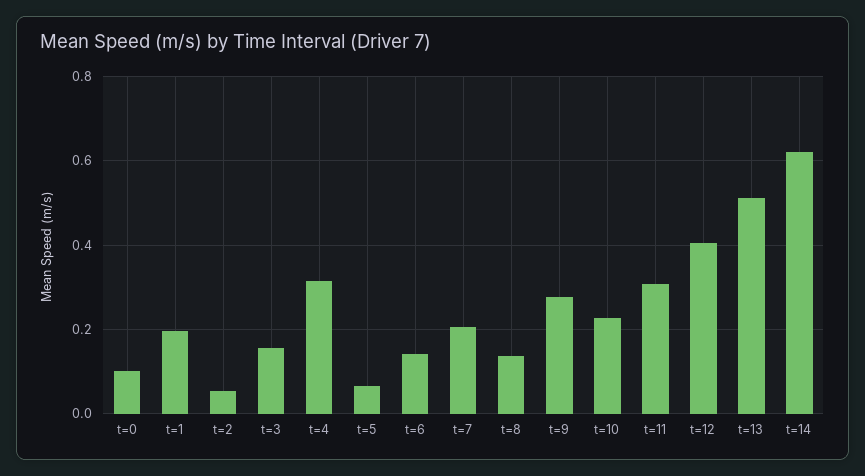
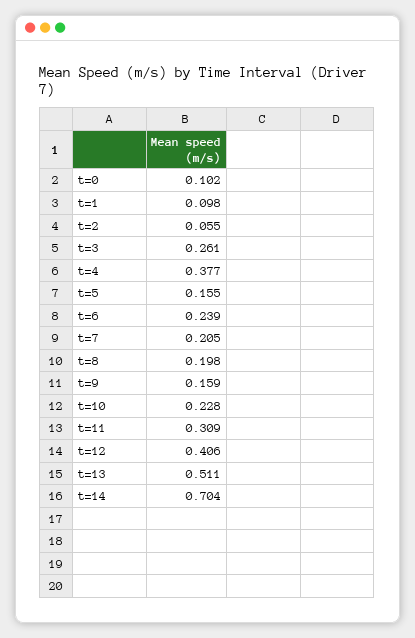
  {
    "t=0": 0.102,
-   "t=1": 0.2,
+   "t=1": 0.098,
    "t=2": 0.055,
-   "t=3": 0.16,
+   "t=3": 0.261,
-   "t=4": 0.32,
+   "t=4": 0.377,
-   "t=5": 0.06,
+   "t=5": 0.155,
-   "t=6": 0.14,
+   "t=6": 0.239,
    "t=7": 0.205,
-   "t=8": 0.14,
+   "t=8": 0.198,
-   "t=9": 0.28,
+   "t=9": 0.159,
    "t=10": 0.228,
    "t=11": 0.309,
    "t=12": 0.406,
    "t=13": 0.511,
-   "t=14": 0.62
+   "t=14": 0.704
  }

